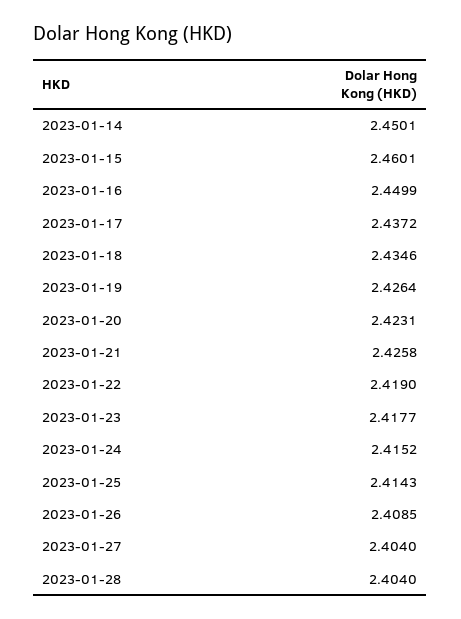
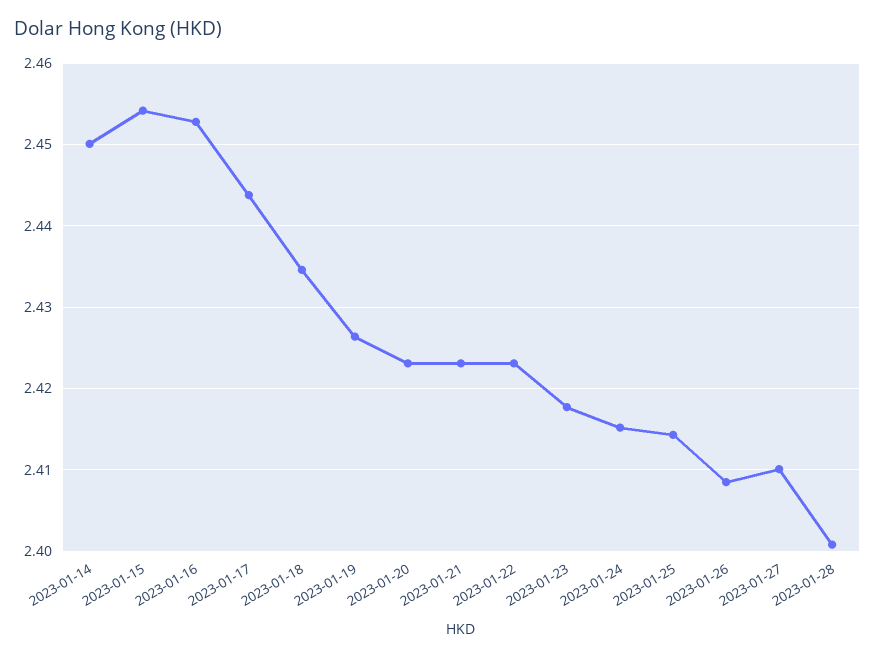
  {
    "2023-01-14": 2.4501,
-   "2023-01-15": 2.4601,
+   "2023-01-15": 2.454,
-   "2023-01-16": 2.4499,
+   "2023-01-16": 2.453,
-   "2023-01-17": 2.4372,
+   "2023-01-17": 2.444,
    "2023-01-18": 2.4346,
    "2023-01-19": 2.4264,
    "2023-01-20": 2.4231,
-   "2023-01-21": 2.4258,
+   "2023-01-21": 2.423,
-   "2023-01-22": 2.419,
+   "2023-01-22": 2.423,
    "2023-01-23": 2.4177,
    "2023-01-24": 2.4152,
    "2023-01-25": 2.4143,
    "2023-01-26": 2.4085,
-   "2023-01-27": 2.404,
+   "2023-01-27": 2.41,
-   "2023-01-28": 2.404
+   "2023-01-28": 2.401
  }

